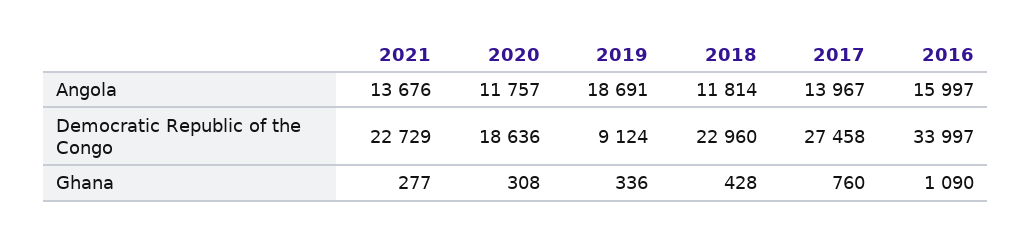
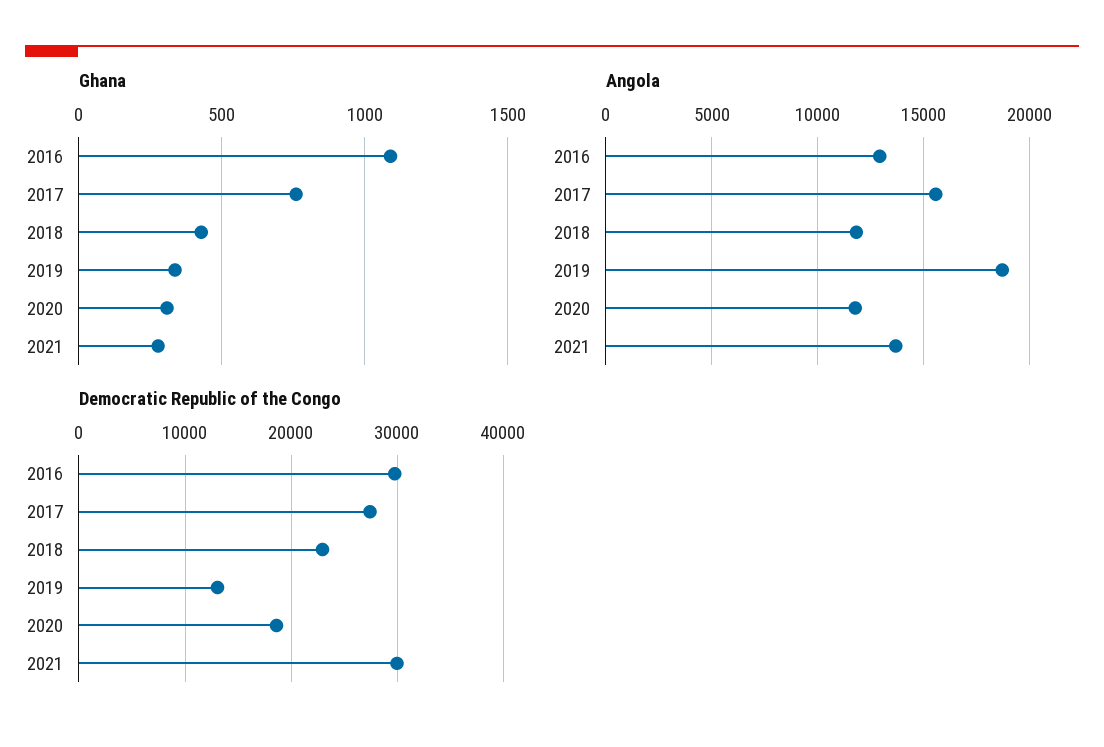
  {
    "Angola": {
      "2021": 13676,
      "2020": 11757,
      "2019": 18691,
      "2018": 11814,
-     "2017": 13967,
+     "2017": 15500,
-     "2016": 15997
+     "2016": 13000
    },
    "Democratic Republic of the Congo": {
-     "2021": 22729,
+     "2021": 30000,
      "2020": 18636,
-     "2019": 9124,
+     "2019": 13000,
      "2018": 22960,
      "2017": 27458,
-     "2016": 33997
+     "2016": 30000
    },
    "Ghana": {
      "2021": 277,
      "2020": 308,
      "2019": 336,
      "2018": 428,
      "2017": 760,
      "2016": 1090
    }
  }

